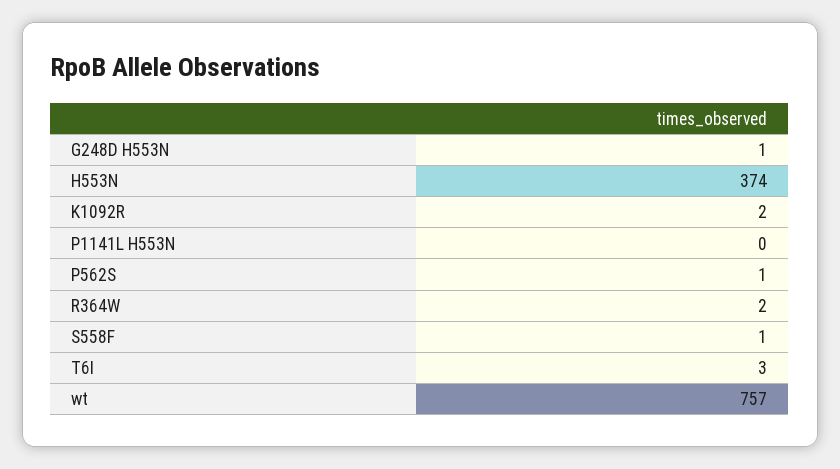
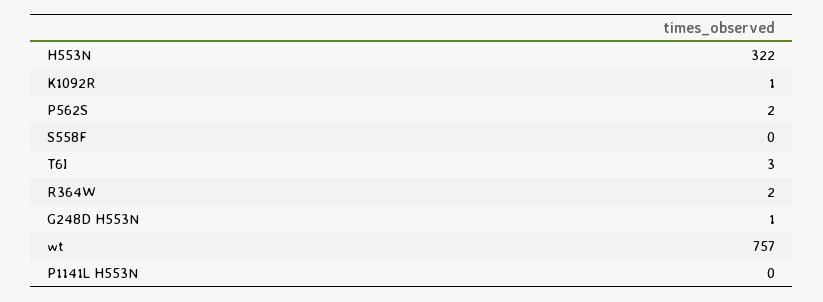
  {
    "G248D H553N": 1,
-   "H553N": 374,
+   "H553N": 322,
-   "K1092R": 2,
+   "K1092R": 1,
    "P1141L H553N": 0,
-   "P562S": 1,
+   "P562S": 2,
    "R364W": 2,
-   "S558F": 1,
+   "S558F": 0,
    "T6I": 3,
    "wt": 757
  }

